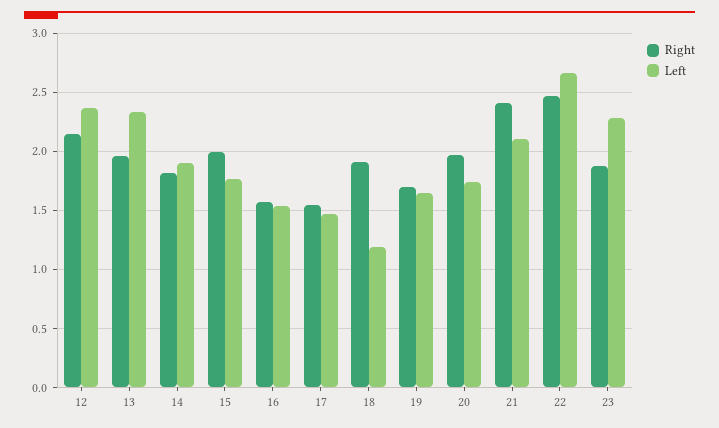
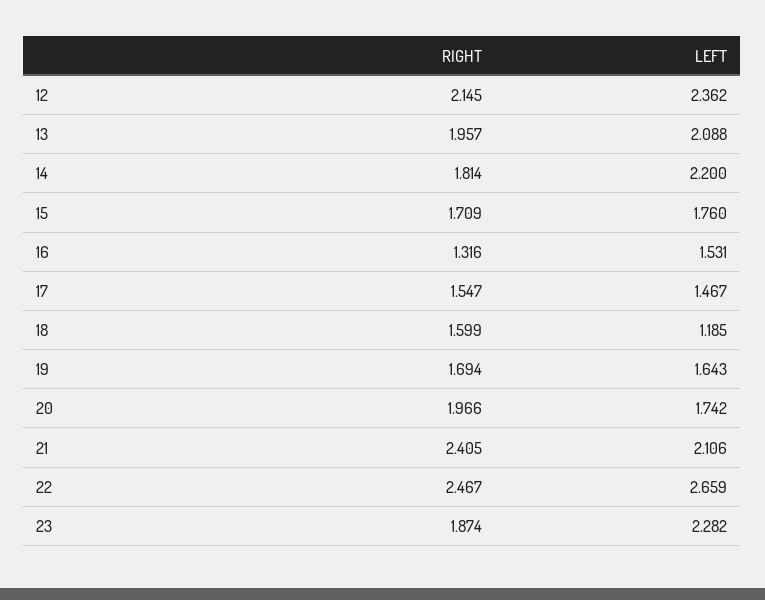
  {
    "Right": {
      "12": 2.145,
      "13": 1.957,
      "14": 1.814,
-     "15": 2,
+     "15": 1.709,
-     "16": 1.6,
+     "16": 1.316,
      "17": 1.547,
-     "18": 1.9,
+     "18": 1.599,
      "19": 1.694,
      "20": 1.966,
      "21": 2.405,
      "22": 2.467,
      "23": 1.874
    },
    "Left": {
      "12": 2.362,
-     "13": 2.3,
+     "13": 2.088,
-     "14": 1.9,
+     "14": 2.2,
      "15": 1.76,
      "16": 1.531,
      "17": 1.467,
      "18": 1.185,
      "19": 1.643,
      "20": 1.742,
      "21": 2.106,
      "22": 2.659,
      "23": 2.282
    }
  }

